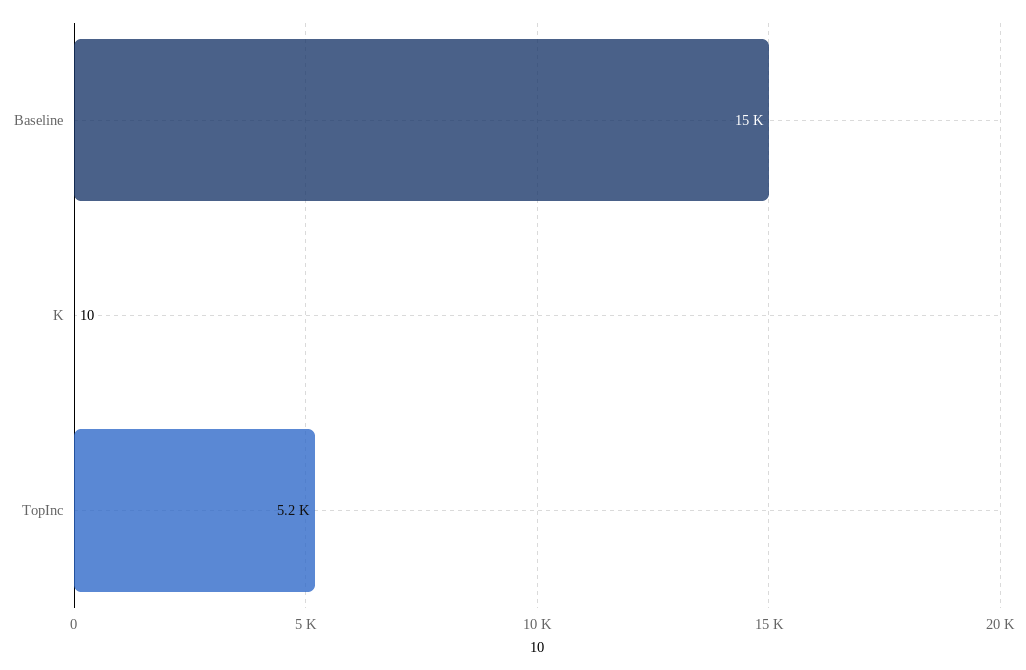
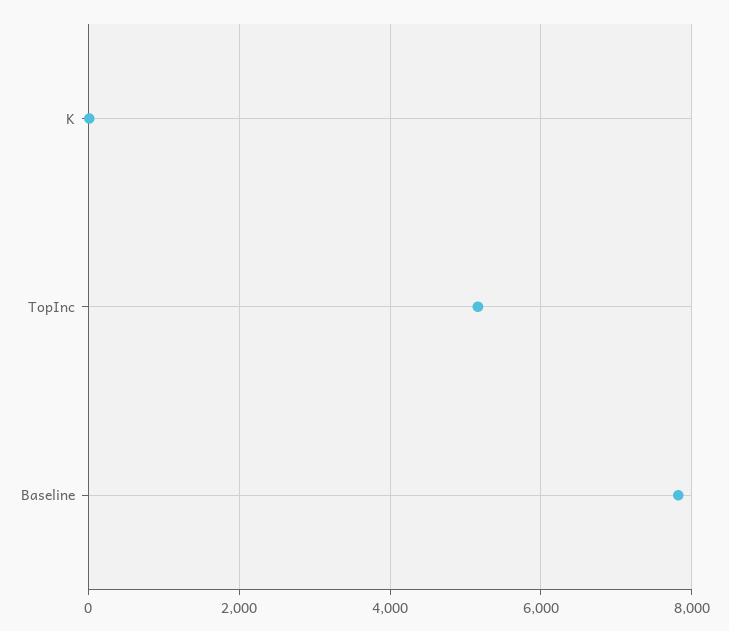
  {
-   "Baseline": 15000,
+   "Baseline": 7800,
    "K": 10,
    "TopInc": 5200
  }

